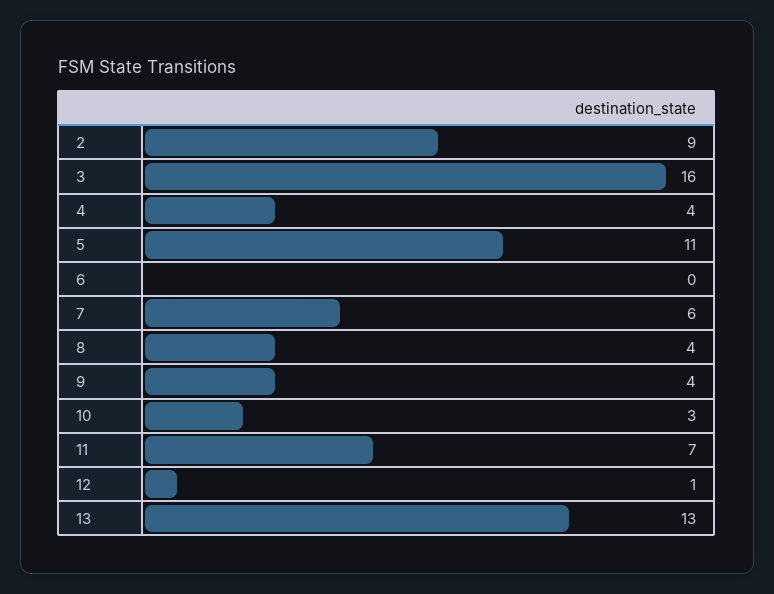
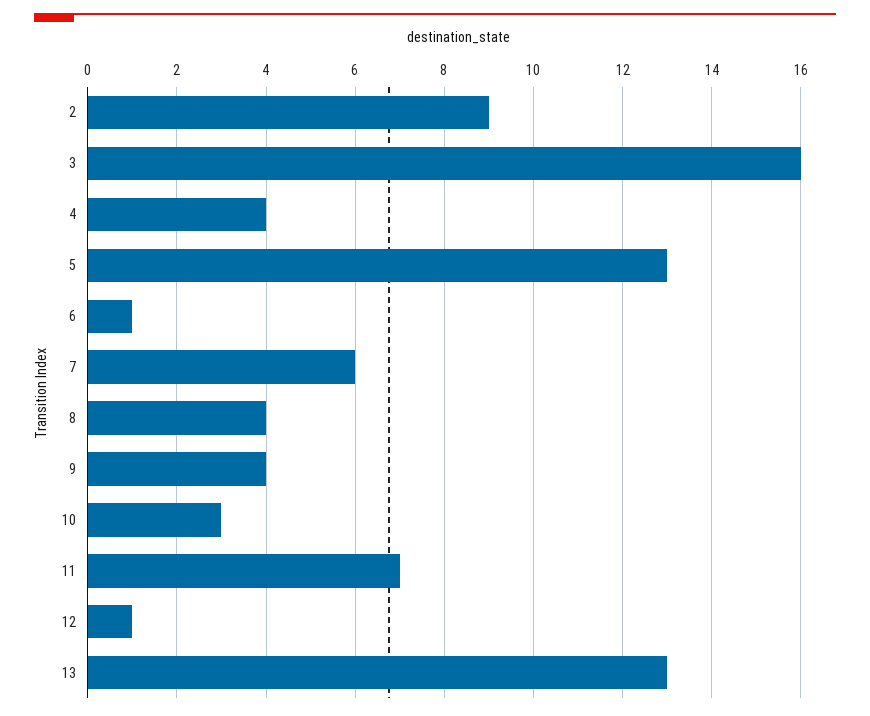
  {
    "2": 9,
    "3": 16,
    "4": 4,
-   "5": 11,
+   "5": 13,
-   "6": 0,
+   "6": 1,
    "7": 6,
    "8": 4,
    "9": 4,
    "10": 3,
    "11": 7,
    "12": 1,
    "13": 13
  }

